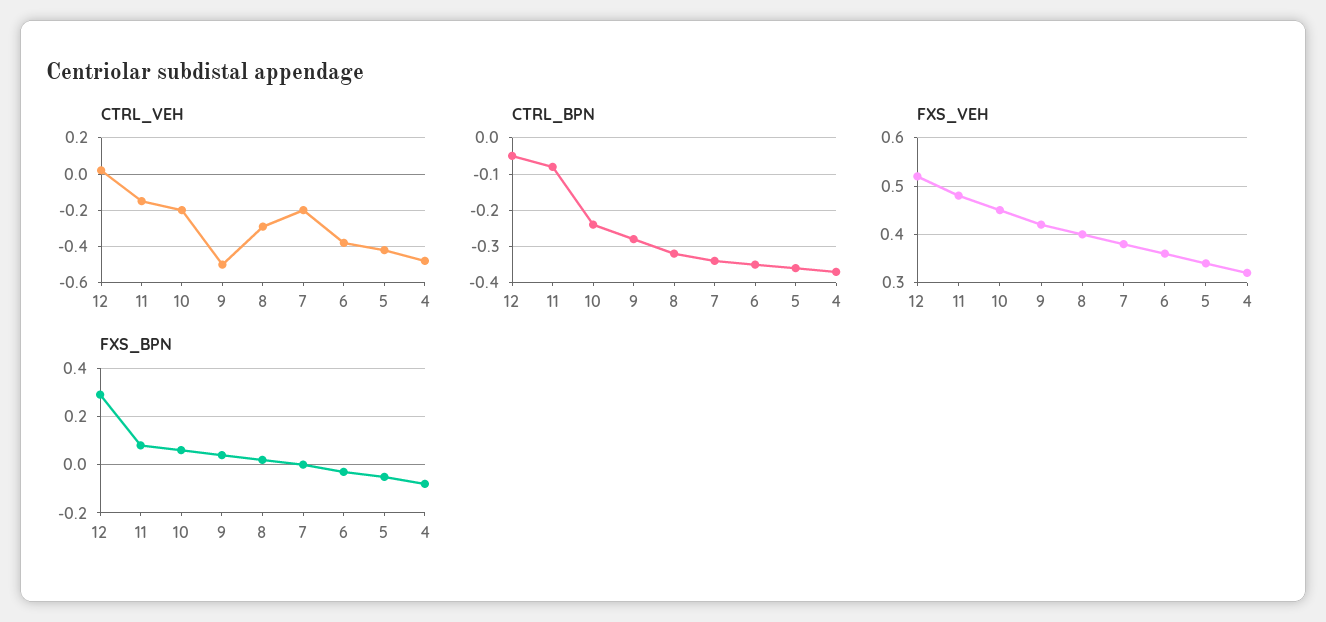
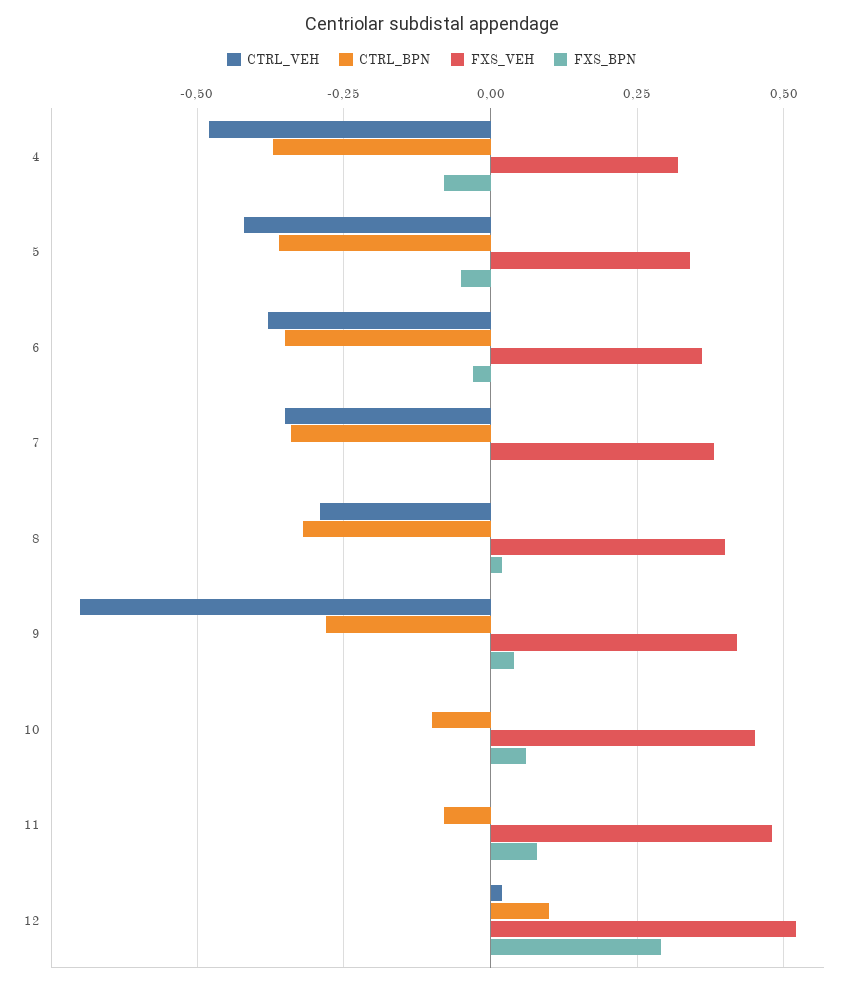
  {
    "CTRL_VEH": {
      "12": 0,
-     "11": -0.15,
+     "11": 0,
-     "10": -0.2,
+     "10": 0,
-     "9": -0.5,
+     "9": -0.7,
      "8": -0.3,
-     "7": -0.2,
+     "7": -0.35,
      "6": -0.4,
      "5": -0.4,
      "4": -0.5
    },
    "CTRL_BPN": {
-     "12": -0.05,
+     "12": 0.1,
      "11": -0.1,
-     "10": -0.25,
+     "10": -0.1,
      "9": -0.3,
      "8": -0.3,
      "7": -0.35,
      "6": -0.35,
      "5": -0.35,
      "4": -0.35
    },
    "FXS_VEH": {
      "12": 0.5,
      "11": 0.5,
      "10": 0.45,
      "9": 0.4,
      "8": 0.4,
      "7": 0.4,
      "6": 0.35,
      "5": 0.35,
      "4": 0.3
    },
    "FXS_BPN": {
      "12": 0.3,
      "11": 0.1,
      "10": 0.05,
      "9": 0.05,
      "8": 0,
      "7": 0,
      "6": -0.05,
      "5": -0.05,
      "4": -0.1
    }
  }

